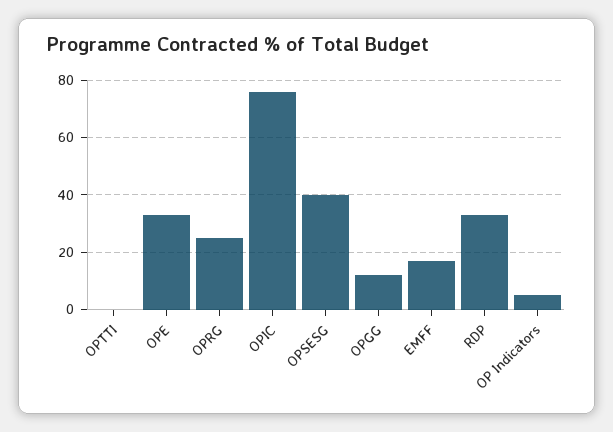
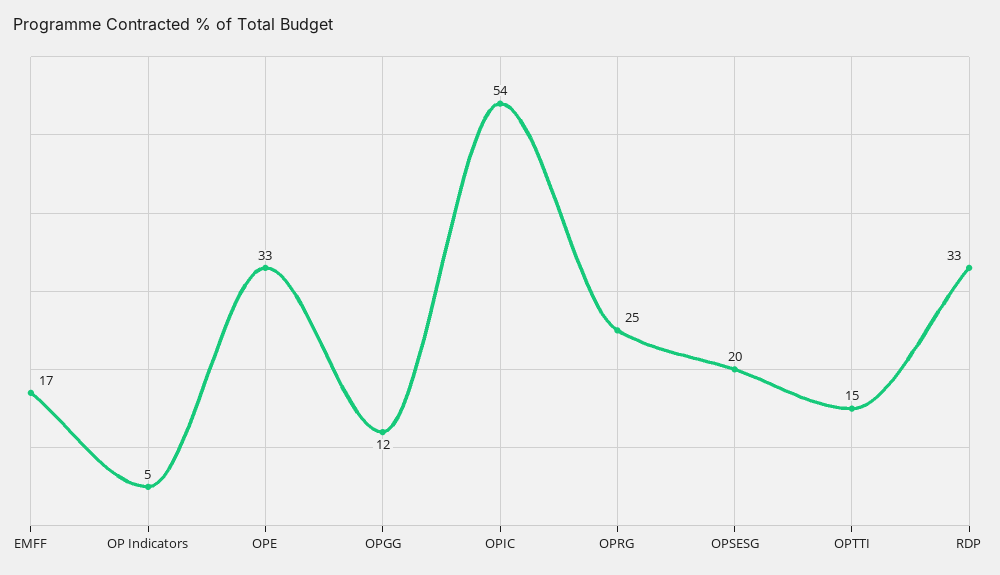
  {
-   "OPTTI": 0,
+   "OPTTI": 15,
    "OPE": 33,
    "OPRG": 25,
-   "OPIC": 75,
+   "OPIC": 54,
-   "OPSESG": 40,
+   "OPSESG": 20,
    "OPGG": 12,
    "EMFF": 17,
    "RDP": 33,
    "OP Indicators": 5
  }

